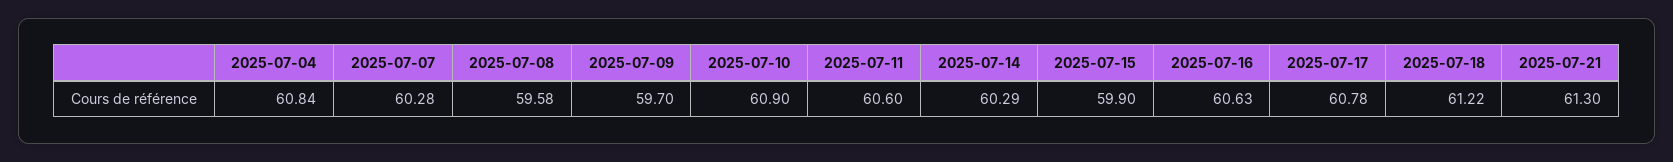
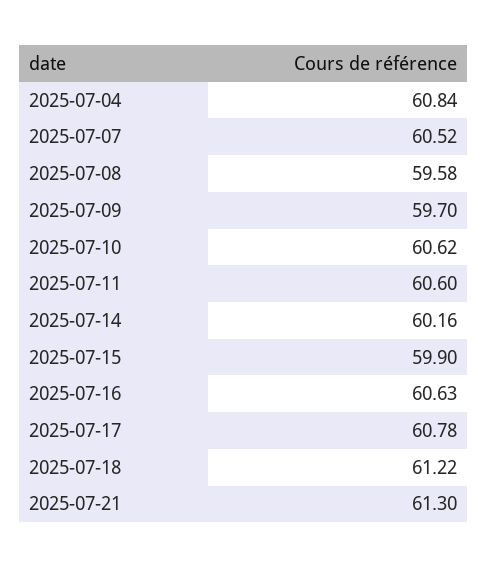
  {
    "2025-07-04": 60.84,
-   "2025-07-07": 60.28,
+   "2025-07-07": 60.52,
    "2025-07-08": 59.58,
    "2025-07-09": 59.7,
-   "2025-07-10": 60.9,
+   "2025-07-10": 60.62,
    "2025-07-11": 60.6,
-   "2025-07-14": 60.29,
+   "2025-07-14": 60.16,
    "2025-07-15": 59.9,
    "2025-07-16": 60.63,
    "2025-07-17": 60.78,
    "2025-07-18": 61.22,
    "2025-07-21": 61.3
  }

